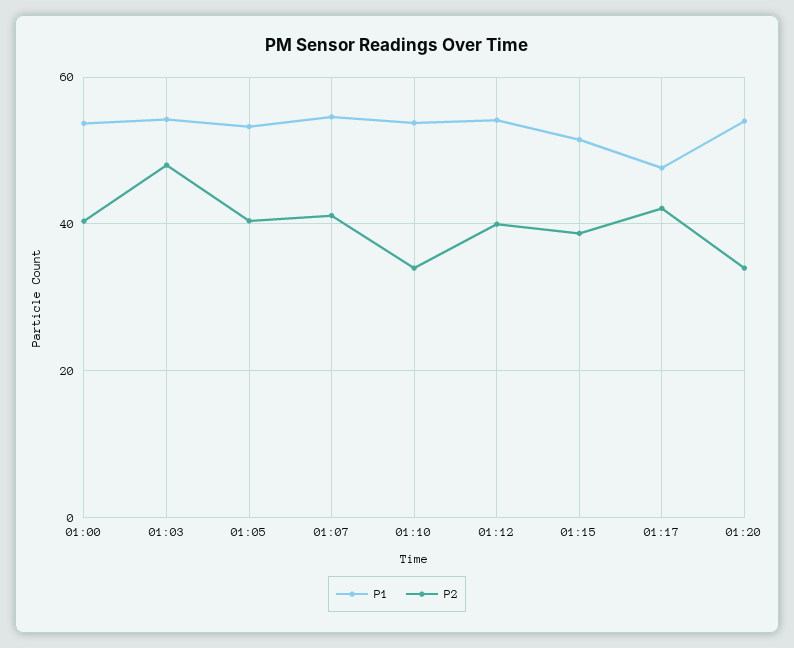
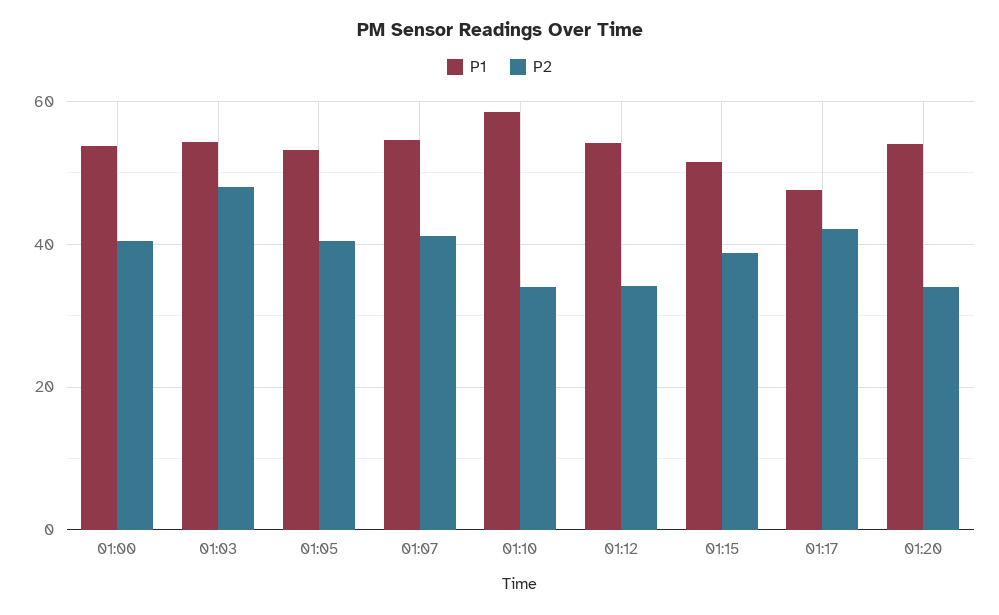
  {
    "P1": {
      "01:00": 54,
      "01:03": 54,
      "01:05": 54,
      "01:07": 54,
-     "01:10": 54,
+     "01:10": 58,
      "01:12": 54,
      "01:15": 52,
      "01:17": 48,
      "01:20": 54
    },
    "P2": {
      "01:00": 40,
      "01:03": 48,
      "01:05": 40,
      "01:07": 42,
      "01:10": 34,
-     "01:12": 40,
+     "01:12": 34,
      "01:15": 38,
      "01:17": 42,
      "01:20": 34
    }
  }

